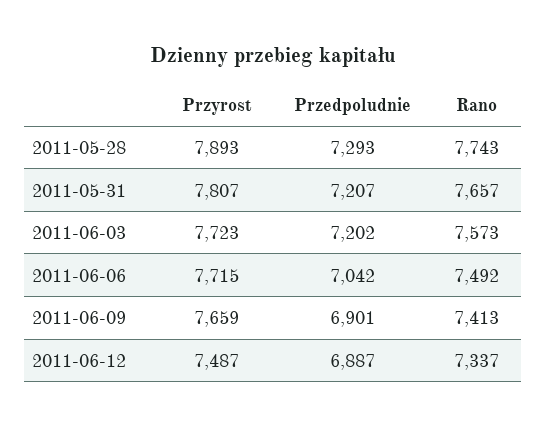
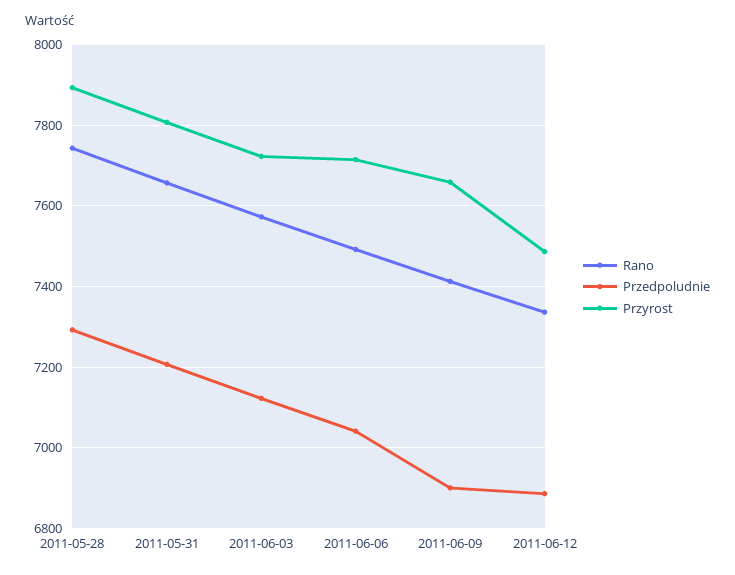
  {
    "Przyrost": {
      "2011-05-28": 7893,
      "2011-05-31": 7807,
      "2011-06-03": 7723,
      "2011-06-06": 7715,
      "2011-06-09": 7659,
      "2011-06-12": 7487
    },
    "Przedpoludnie": {
      "2011-05-28": 7293,
      "2011-05-31": 7207,
-     "2011-06-03": 7202,
+     "2011-06-03": 7120,
      "2011-06-06": 7042,
      "2011-06-09": 6901,
      "2011-06-12": 6887
    },
    "Rano": {
      "2011-05-28": 7743,
      "2011-05-31": 7657,
      "2011-06-03": 7573,
      "2011-06-06": 7492,
      "2011-06-09": 7413,
      "2011-06-12": 7337
    }
  }

